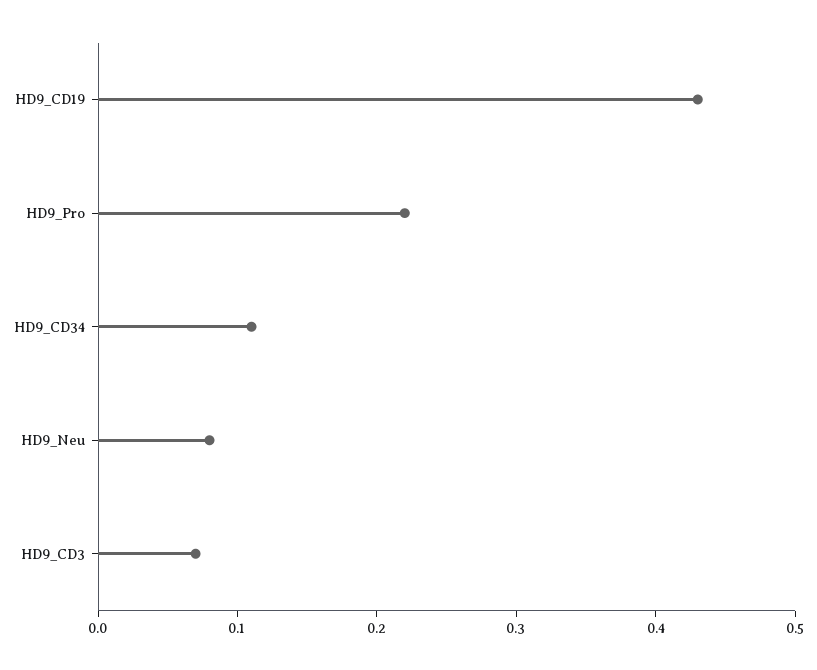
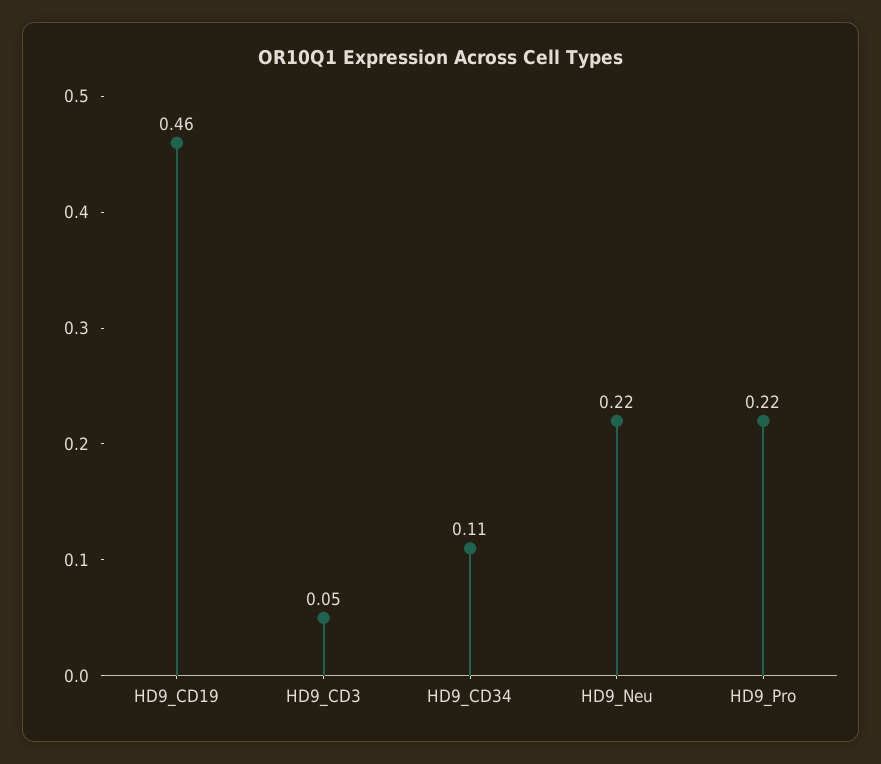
  {
-   "HD9_CD19": 0.43,
+   "HD9_CD19": 0.46,
    "HD9_Pro": 0.22,
    "HD9_CD34": 0.11,
-   "HD9_Neu": 0.08,
+   "HD9_Neu": 0.22,
-   "HD9_CD3": 0.07
+   "HD9_CD3": 0.05
  }

